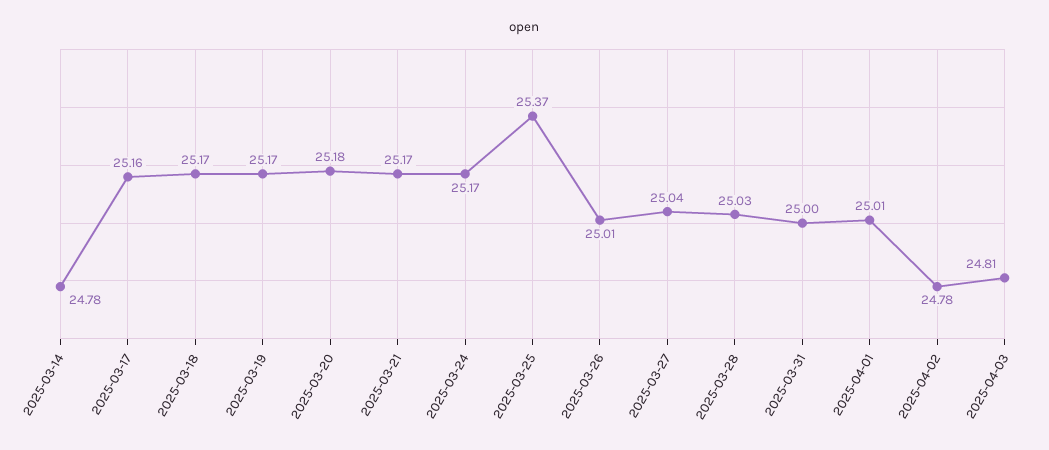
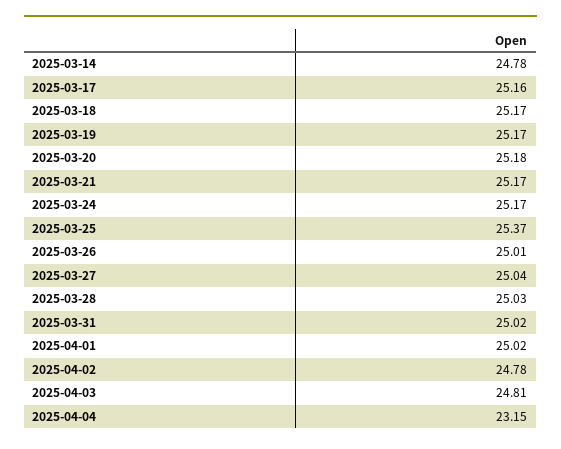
  {
    "2025-03-14": 24.78,
    "2025-03-17": 25.16,
    "2025-03-18": 25.17,
    "2025-03-19": 25.17,
    "2025-03-20": 25.18,
    "2025-03-21": 25.17,
    "2025-03-24": 25.17,
    "2025-03-25": 25.37,
    "2025-03-26": 25.01,
    "2025-03-27": 25.04,
    "2025-03-28": 25.03,
-   "2025-03-31": 25,
+   "2025-03-31": 25.02,
-   "2025-04-01": 25.01,
+   "2025-04-01": 25.02,
    "2025-04-02": 24.78,
-   "2025-04-03": 24.81
+   "2025-04-03": 24.81,
+   "2025-04-04": 23.15
  }

